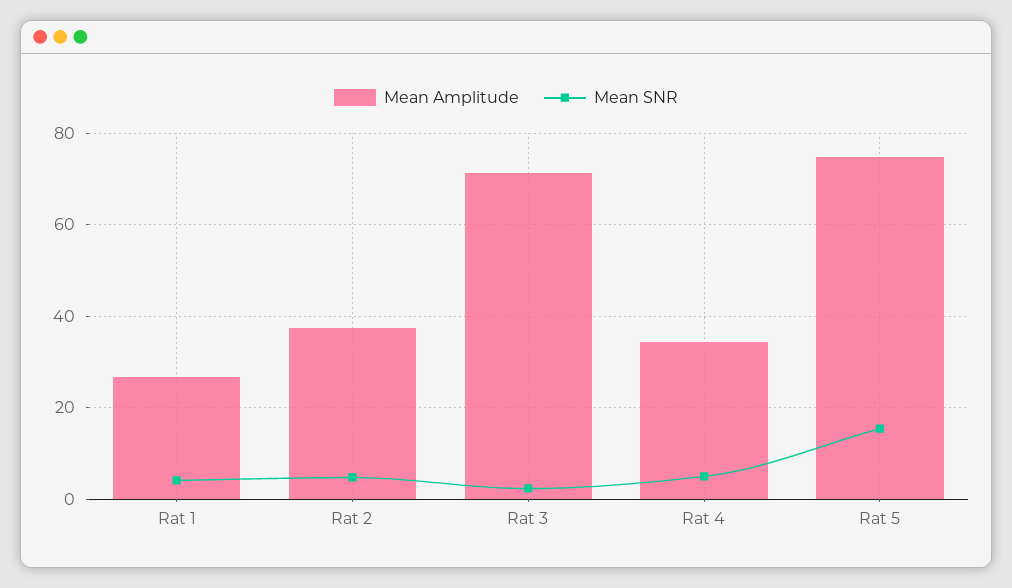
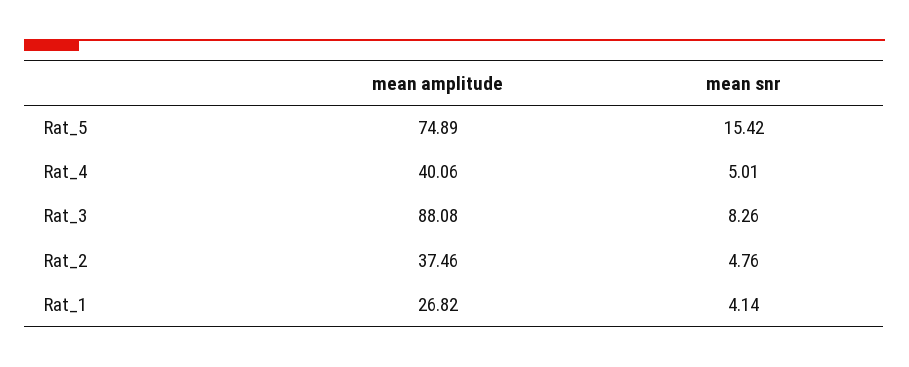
  {
    "Mean Amplitude": {
      "Rat 1": 26.82,
      "Rat 2": 37.46,
-     "Rat 3": 72,
+     "Rat 3": 88.08,
-     "Rat 4": 34,
+     "Rat 4": 40.06,
      "Rat 5": 74.89
    },
    "Mean SNR": {
      "Rat 1": 4.14,
      "Rat 2": 4.76,
-     "Rat 3": 2,
+     "Rat 3": 8.26,
      "Rat 4": 5.01,
      "Rat 5": 15.42
    }
  }

